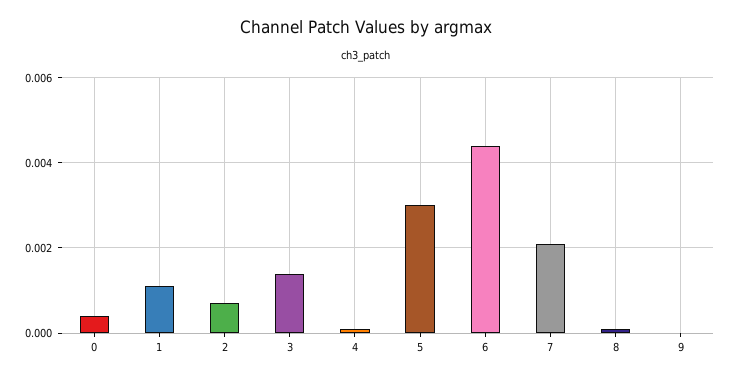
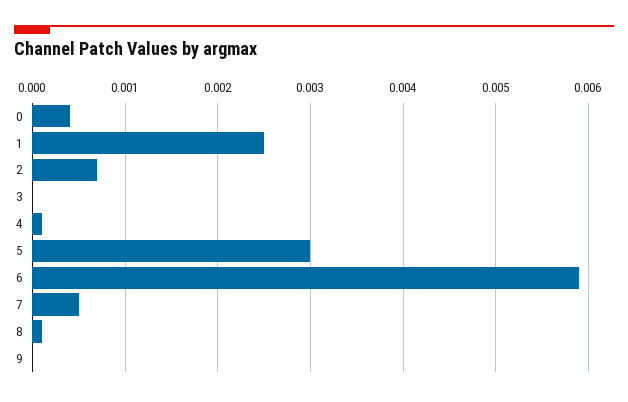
  {
    "0": 0.0004,
-   "1": 0.001,
+   "1": 0.0025,
    "2": 0.0007,
-   "3": 0.0015,
+   "3": 0,
    "4": 0.0001,
    "5": 0.003,
-   "6": 0.0045,
+   "6": 0.0059,
-   "7": 0.002,
+   "7": 0.0005,
    "8": 0.0001,
    "9": 0
  }

